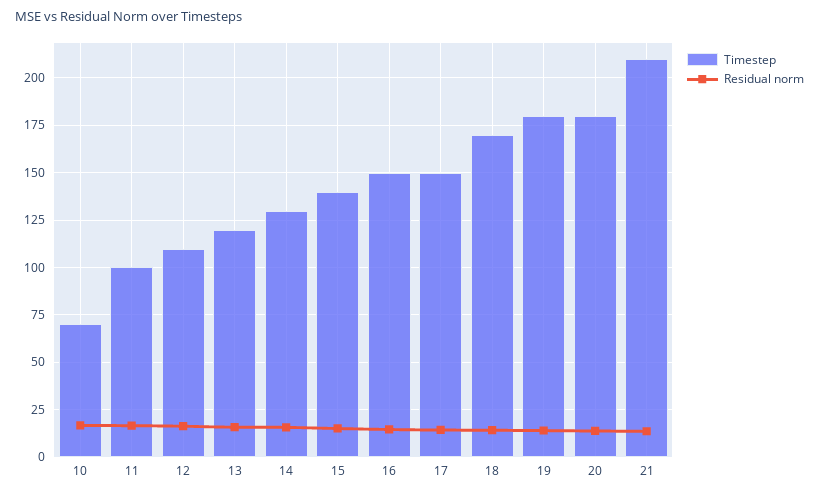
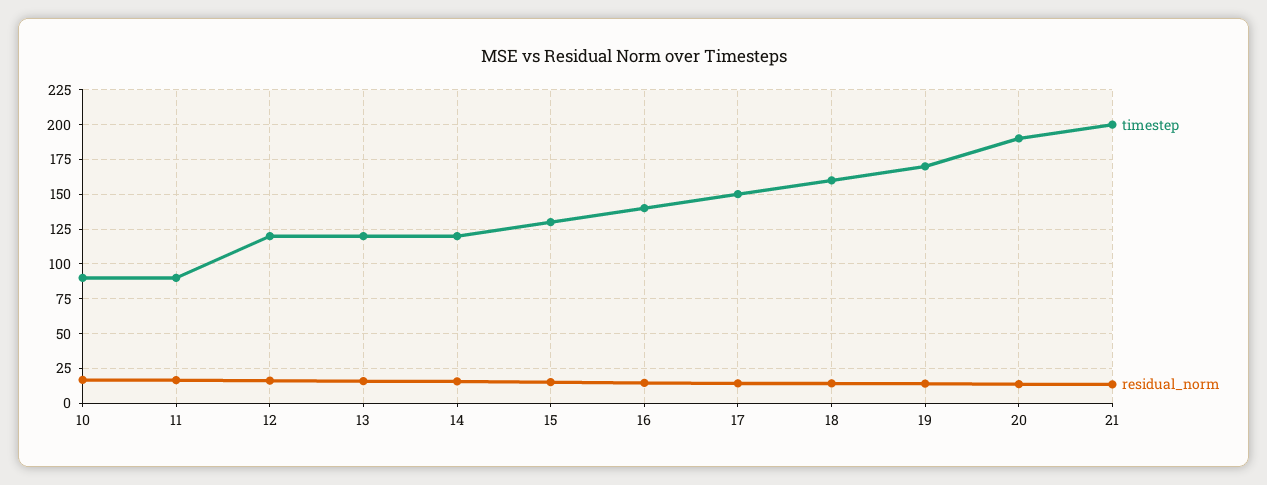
  {
    "Timestep": {
-     "10": 70,
+     "10": 90,
-     "11": 100,
+     "11": 90,
-     "12": 110,
+     "12": 120,
      "13": 120,
-     "14": 130,
+     "14": 120,
-     "15": 140,
+     "15": 130,
-     "16": 150,
+     "16": 140,
      "17": 150,
-     "18": 170,
+     "18": 160,
-     "19": 180,
+     "19": 170,
-     "20": 180,
+     "20": 190,
-     "21": 210
+     "21": 200
    },
    "Residual norm": {
      "10": 15,
      "11": 15,
      "12": 15,
      "13": 15,
      "14": 15,
      "15": 15,
      "16": 15,
      "17": 15,
      "18": 15,
      "19": 15,
      "20": 15,
      "21": 15
    }
  }

